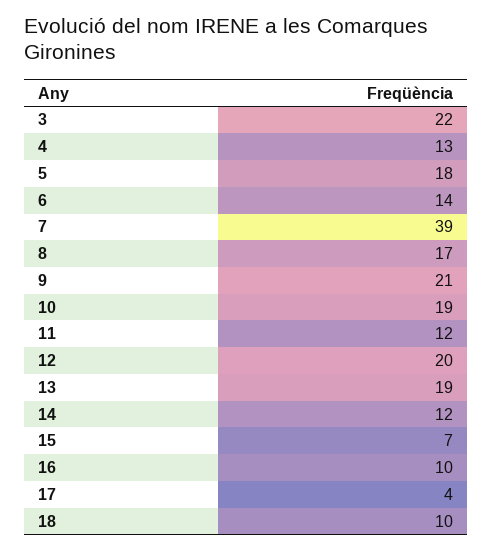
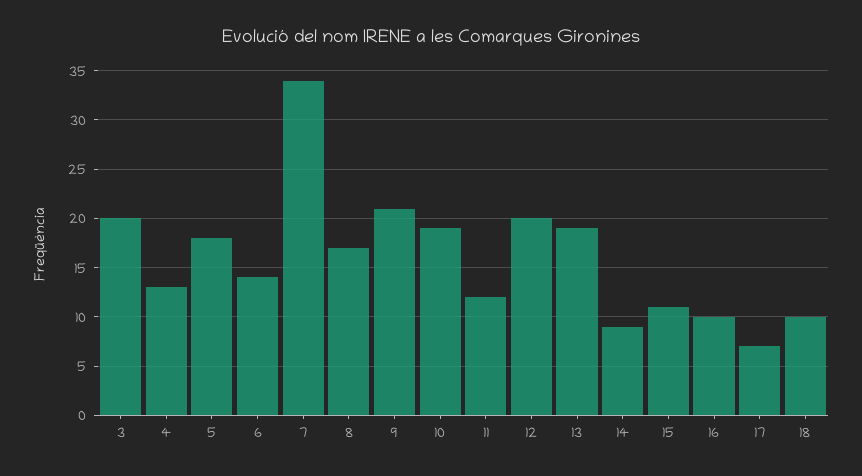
  {
-   "3": 22,
+   "3": 20,
    "4": 13,
    "5": 18,
    "6": 14,
-   "7": 39,
+   "7": 34,
    "8": 17,
    "9": 21,
    "10": 19,
    "11": 12,
    "12": 20,
    "13": 19,
-   "14": 12,
+   "14": 9,
-   "15": 7,
+   "15": 11,
    "16": 10,
-   "17": 4,
+   "17": 7,
    "18": 10
  }

